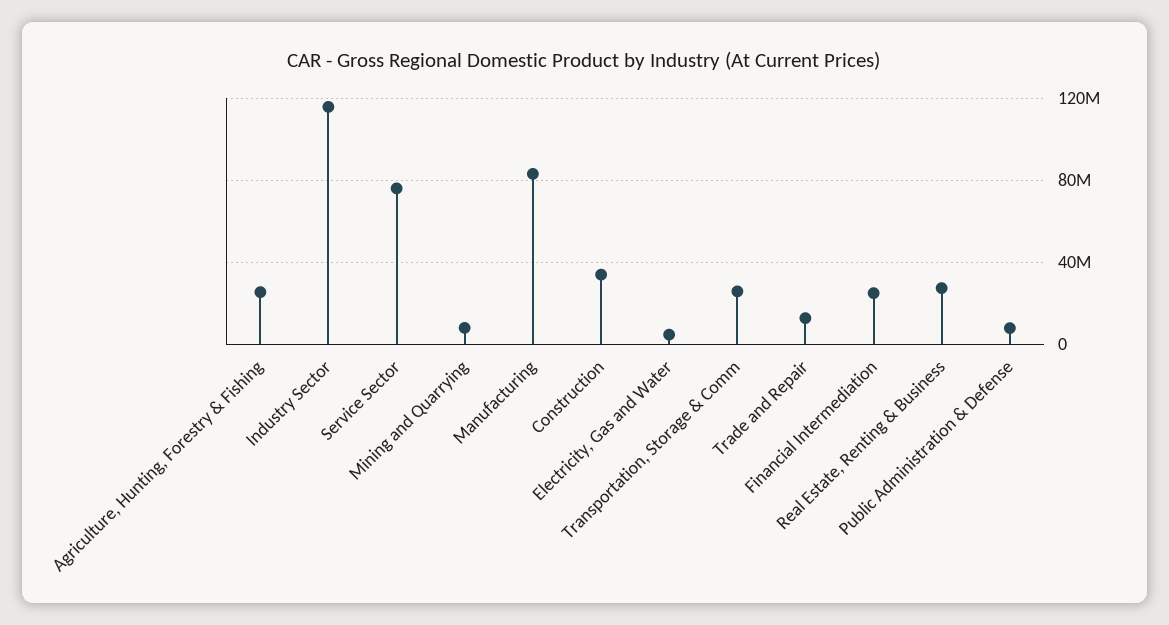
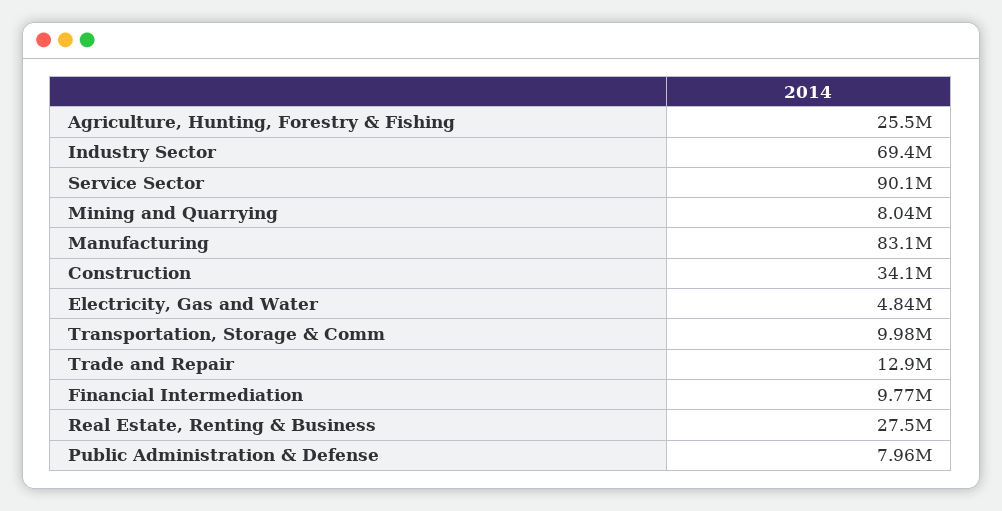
  {
    "Agriculture, Hunting, Forestry & Fishing": 25500000,
-   "Industry Sector": 115000000,
+   "Industry Sector": 69400000,
-   "Service Sector": 75000000,
+   "Service Sector": 90100000,
    "Mining and Quarrying": 8040000,
    "Manufacturing": 83100000,
    "Construction": 34100000,
    "Electricity, Gas and Water": 4840000,
-   "Transportation, Storage & Comm": 25000000,
+   "Transportation, Storage & Comm": 9980000,
    "Trade and Repair": 12900000,
-   "Financial Intermediation": 25000000,
+   "Financial Intermediation": 9770000,
    "Real Estate, Renting & Business": 27500000,
    "Public Administration & Defense": 7960000
  }

